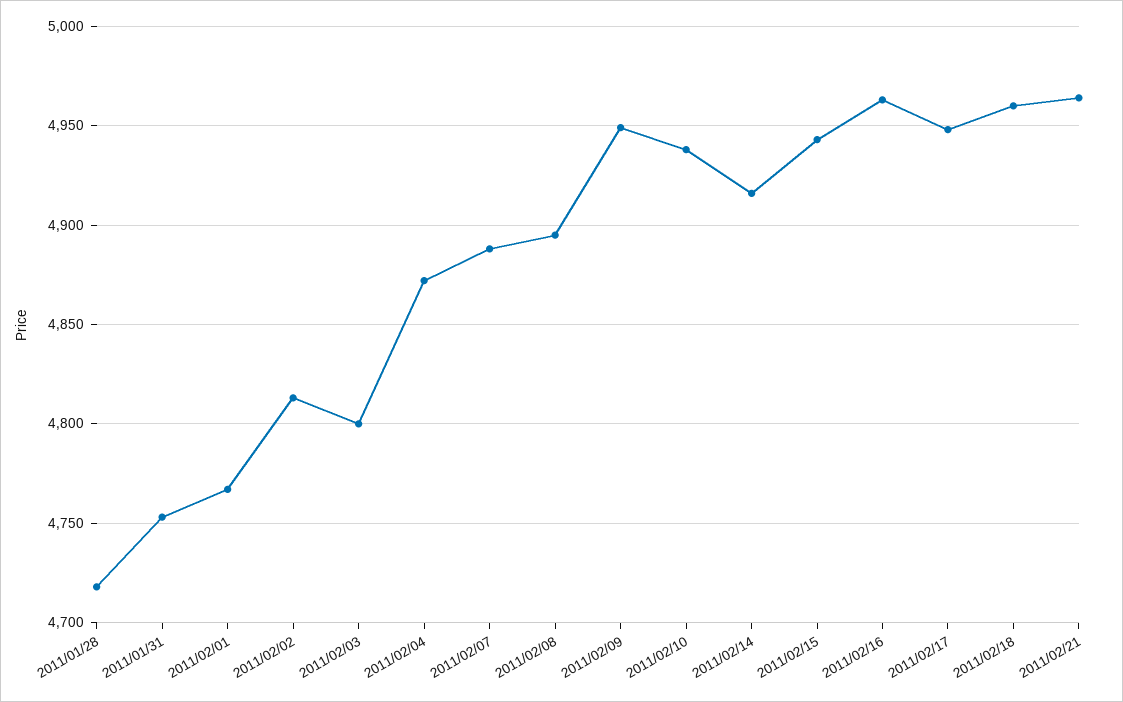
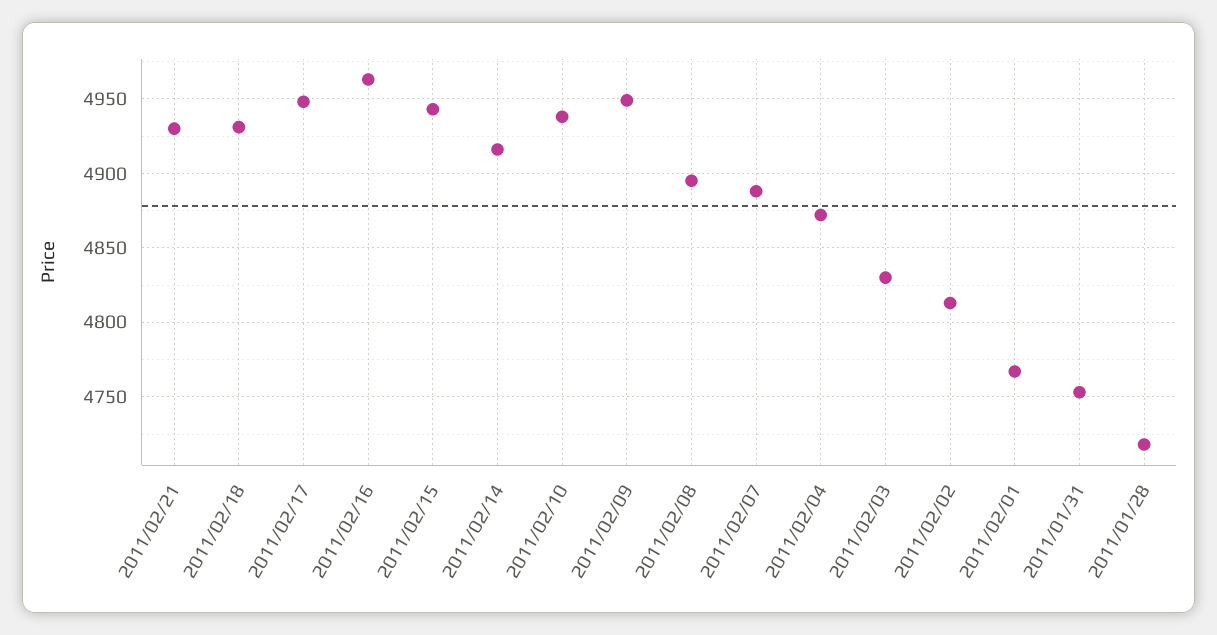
  {
    "2011/01/28": 4720,
    "2011/01/31": 4755,
    "2011/02/01": 4765,
    "2011/02/02": 4815,
-   "2011/02/03": 4800,
+   "2011/02/03": 4830,
    "2011/02/04": 4870,
    "2011/02/07": 4890,
    "2011/02/08": 4895,
    "2011/02/09": 4950,
    "2011/02/10": 4940,
    "2011/02/14": 4915,
    "2011/02/15": 4945,
    "2011/02/16": 4965,
    "2011/02/17": 4950,
-   "2011/02/18": 4960,
+   "2011/02/18": 4930,
-   "2011/02/21": 4965
+   "2011/02/21": 4930
  }

